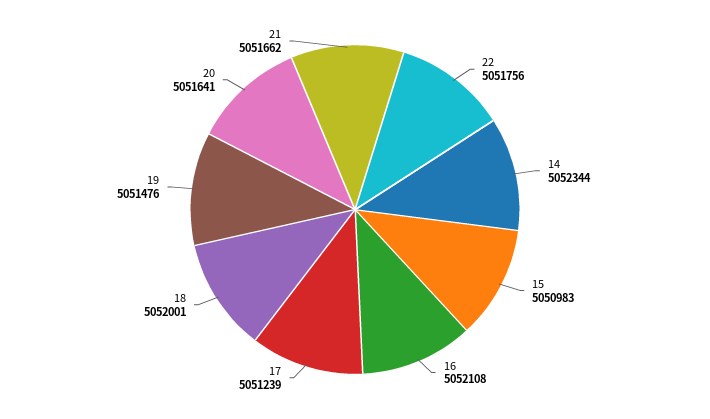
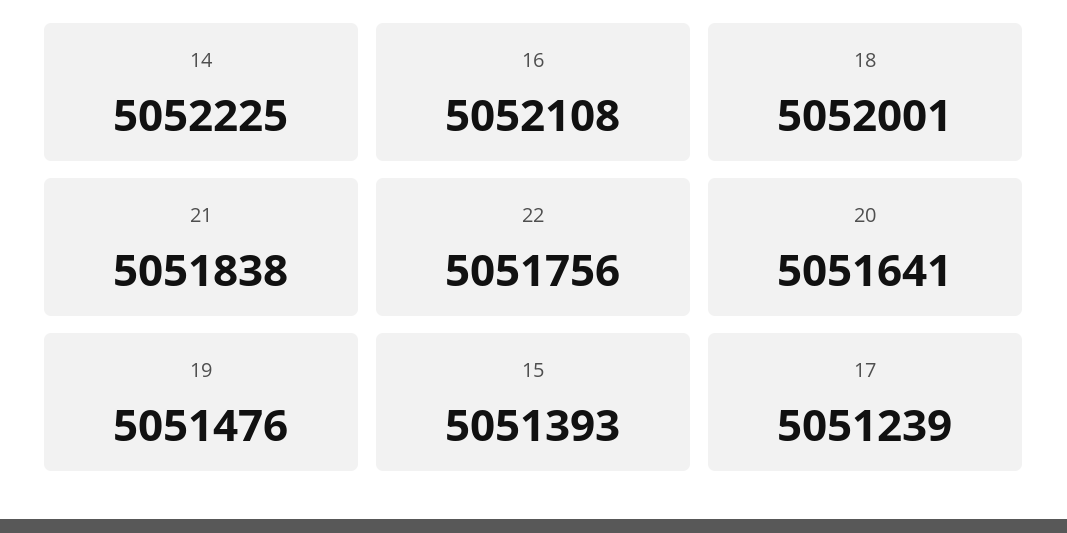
  {
    "22": 5051756,
-   "14": 5052344,
+   "14": 5052225,
-   "15": 5050983,
+   "15": 5051393,
    "16": 5052108,
    "17": 5051239,
    "18": 5052001,
    "19": 5051476,
    "20": 5051641,
-   "21": 5051662
+   "21": 5051838
  }

